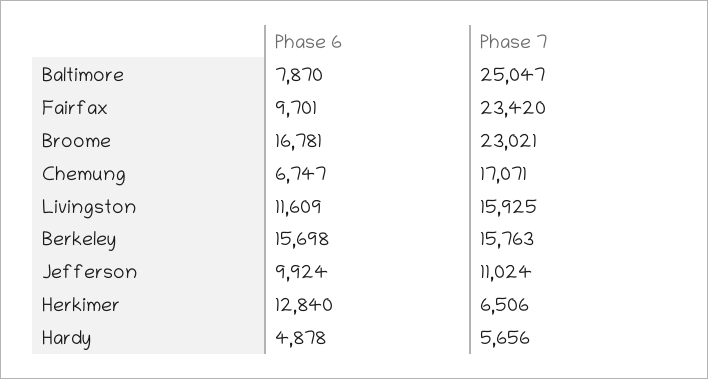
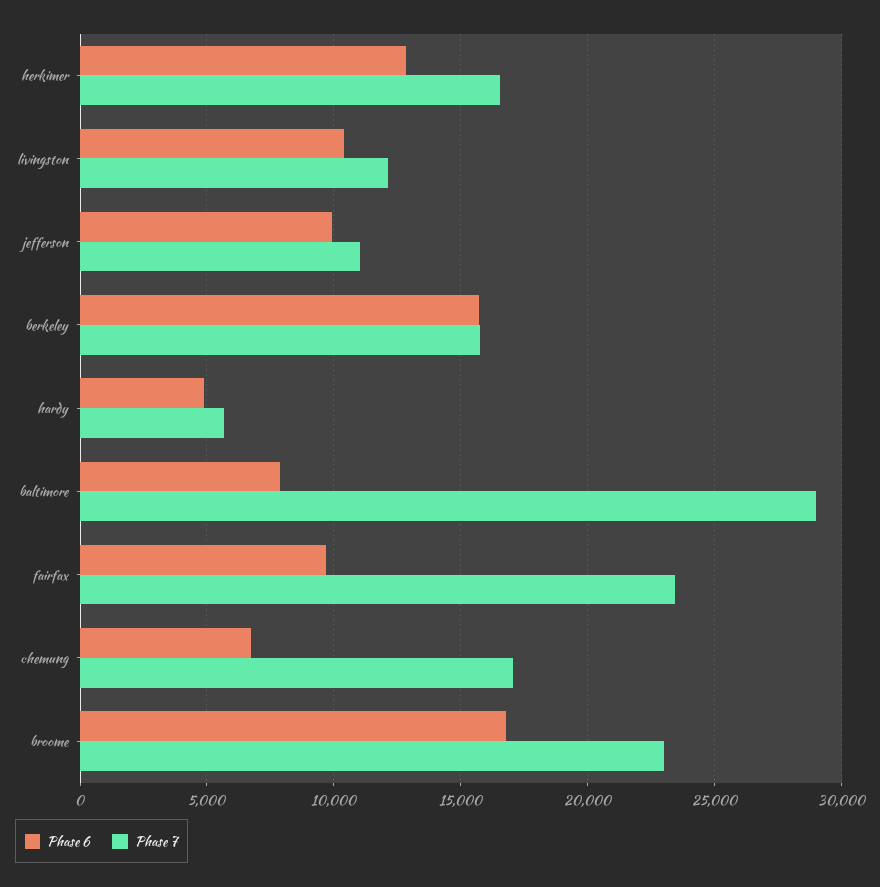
  {
    "Phase 6": {
      "Baltimore": 7870,
      "Fairfax": 9701,
      "Broome": 16781,
      "Chemung": 6747,
-     "Livingston": 11609,
+     "Livingston": 10500,
      "Berkeley": 15698,
      "Jefferson": 9924,
      "Herkimer": 12840,
      "Hardy": 4878
    },
    "Phase 7": {
-     "Baltimore": 25047,
+     "Baltimore": 29000,
      "Fairfax": 23420,
      "Broome": 23021,
      "Chemung": 17071,
-     "Livingston": 15925,
+     "Livingston": 12000,
      "Berkeley": 15763,
      "Jefferson": 11024,
-     "Herkimer": 6506,
+     "Herkimer": 16500,
      "Hardy": 5656
    }
  }

